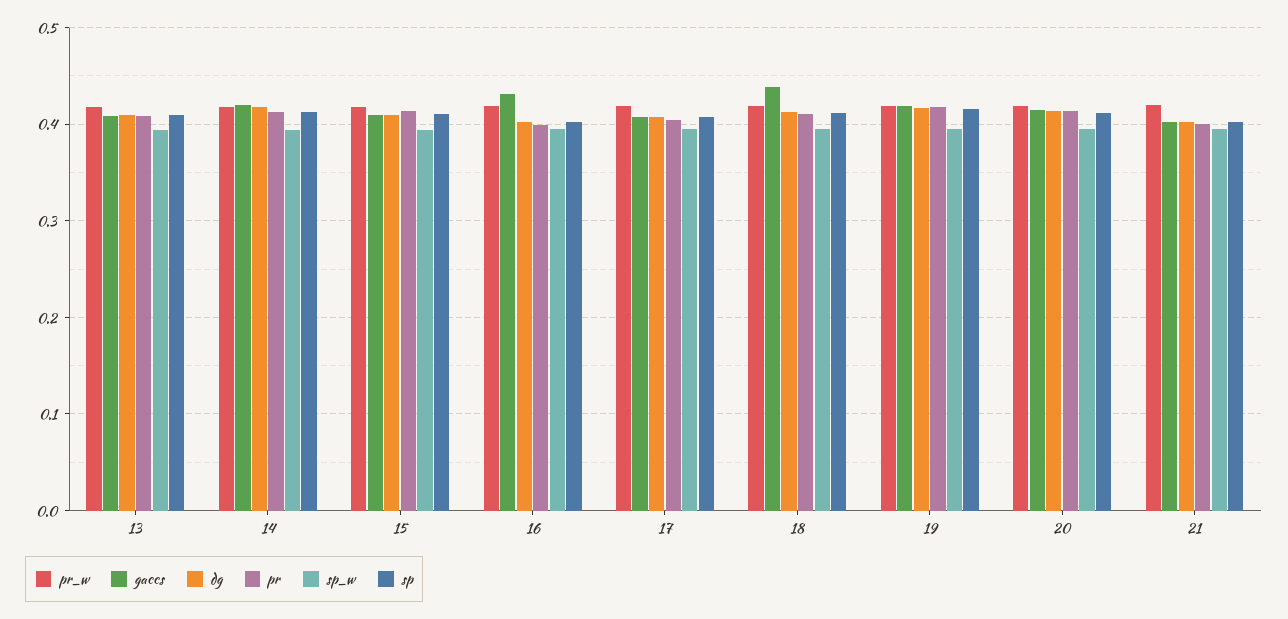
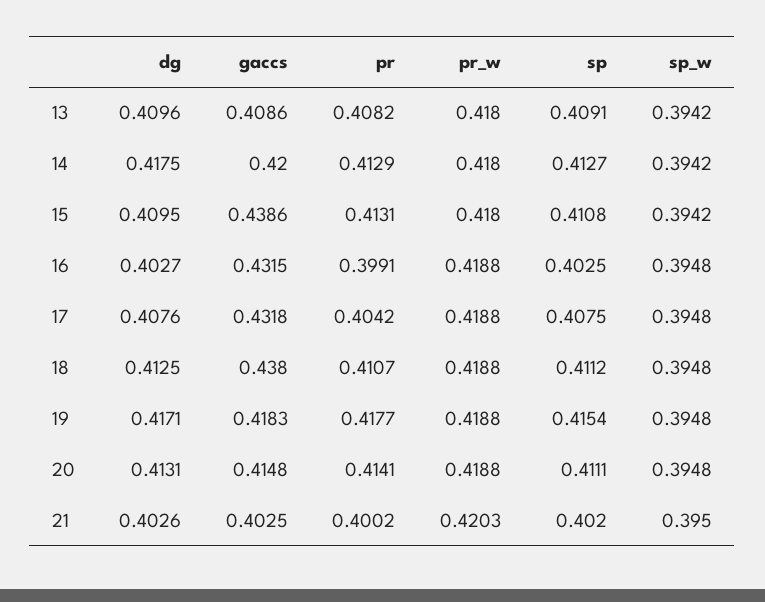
  {
    "pr_w": {
      "13": 0.418,
      "14": 0.418,
      "15": 0.418,
      "16": 0.4188,
      "17": 0.4188,
      "18": 0.4188,
      "19": 0.4188,
      "20": 0.4188,
      "21": 0.4203
    },
    "gaccs": {
      "13": 0.4086,
      "14": 0.42,
-     "15": 0.41,
+     "15": 0.4386,
      "16": 0.4315,
-     "17": 0.41,
+     "17": 0.4318,
      "18": 0.438,
      "19": 0.4183,
      "20": 0.4148,
      "21": 0.4025
    },
    "dg": {
      "13": 0.4096,
      "14": 0.4175,
      "15": 0.4095,
      "16": 0.4027,
      "17": 0.4076,
      "18": 0.4125,
      "19": 0.4171,
      "20": 0.4131,
      "21": 0.4026
    },
    "pr": {
      "13": 0.4082,
      "14": 0.4129,
      "15": 0.4131,
      "16": 0.3991,
      "17": 0.4042,
      "18": 0.4107,
      "19": 0.4177,
      "20": 0.4141,
      "21": 0.4002
    },
    "sp_w": {
      "13": 0.3942,
      "14": 0.3942,
      "15": 0.3942,
      "16": 0.3948,
      "17": 0.3948,
      "18": 0.3948,
      "19": 0.3948,
      "20": 0.3948,
      "21": 0.395
    },
    "sp": {
      "13": 0.4091,
      "14": 0.4127,
      "15": 0.4108,
      "16": 0.4025,
      "17": 0.4075,
      "18": 0.4112,
      "19": 0.4154,
      "20": 0.4111,
      "21": 0.402
    }
  }

